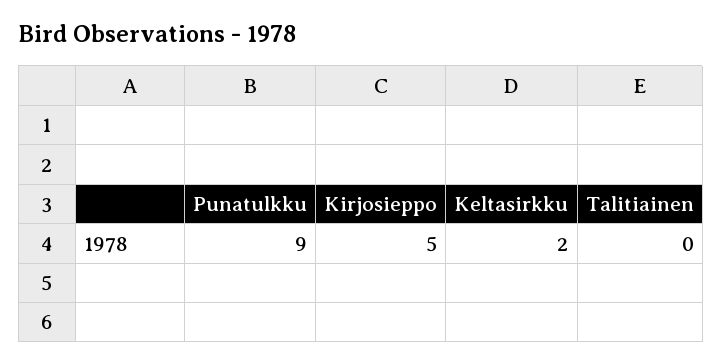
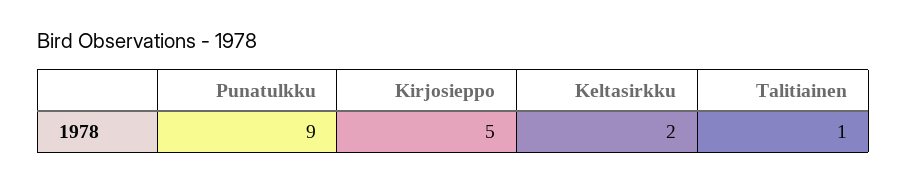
  {
    "Punatulkku": 9,
    "Kirjosieppo": 5,
    "Keltasirkku": 2,
-   "Talitiainen": 0
+   "Talitiainen": 1
  }

